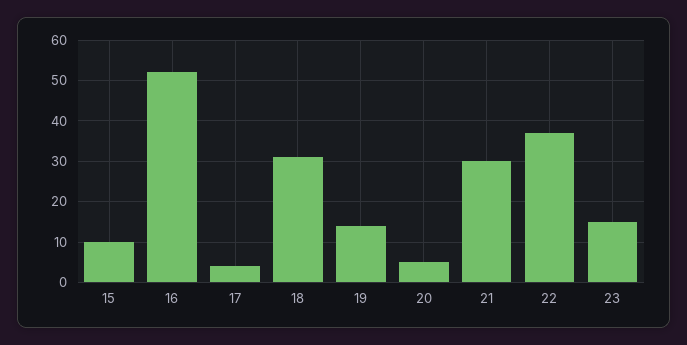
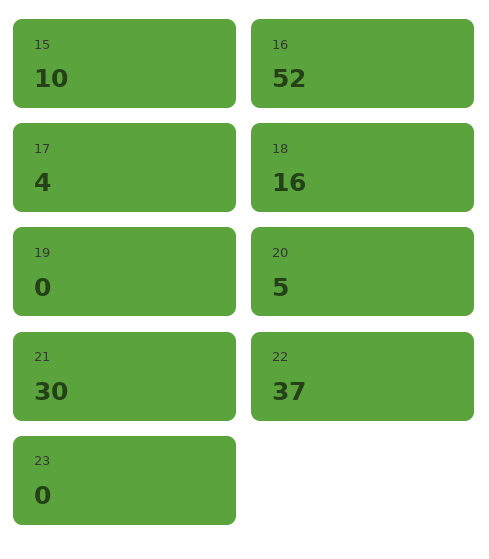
  {
    "15": 10,
    "16": 52,
    "17": 4,
-   "18": 30,
+   "18": 16,
-   "19": 15,
+   "19": 0,
    "20": 5,
    "21": 30,
    "22": 37,
-   "23": 15
+   "23": 0
  }

